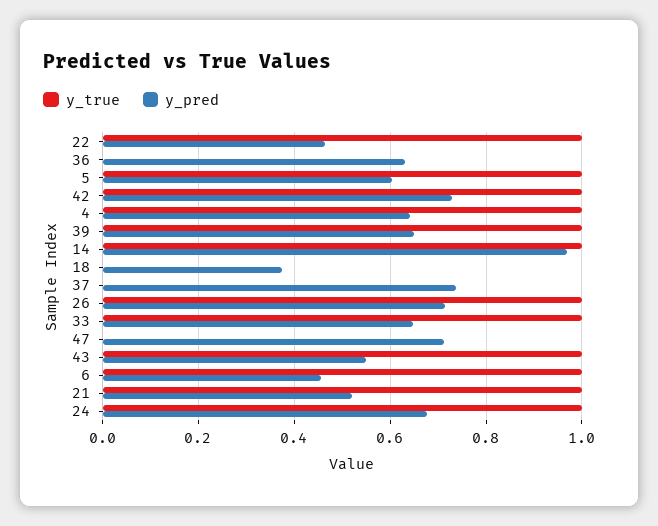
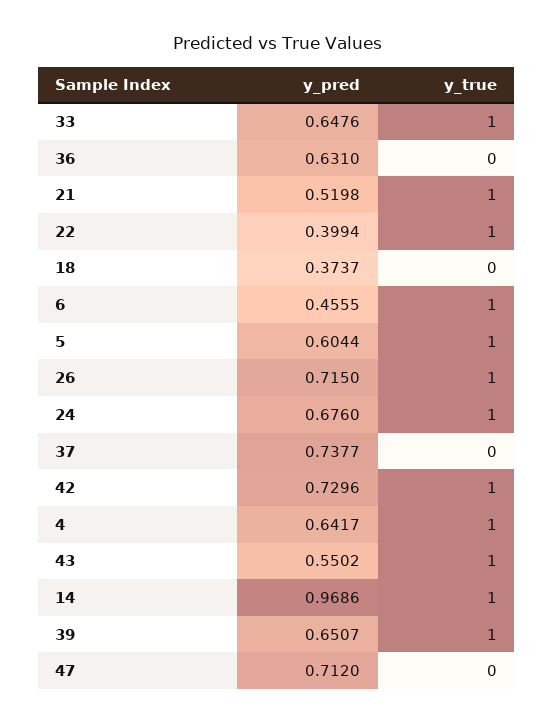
  {
    "y_true": {
      "22": 1,
      "36": 0,
      "5": 1,
      "42": 1,
      "4": 1,
      "39": 1,
      "14": 1,
      "18": 0,
      "37": 0,
      "26": 1,
      "33": 1,
      "47": 0,
      "43": 1,
      "6": 1,
      "21": 1,
      "24": 1
    },
    "y_pred": {
-     "22": 0.46,
+     "22": 0.3994,
      "36": 0.631,
      "5": 0.6044,
      "42": 0.7296,
      "4": 0.6417,
      "39": 0.6507,
      "14": 0.9686,
      "18": 0.3737,
      "37": 0.7377,
      "26": 0.715,
      "33": 0.6476,
      "47": 0.712,
      "43": 0.5502,
      "6": 0.4555,
      "21": 0.5198,
      "24": 0.676
    }
  }

